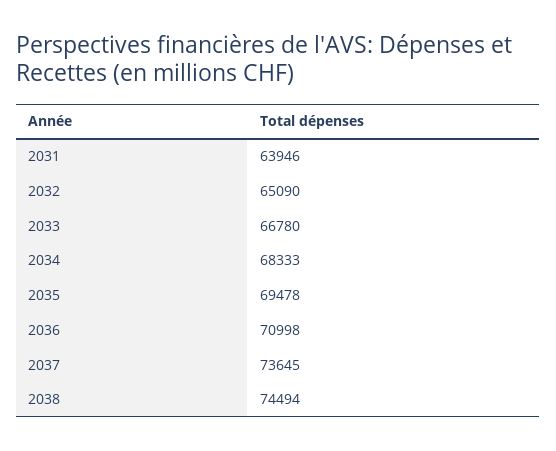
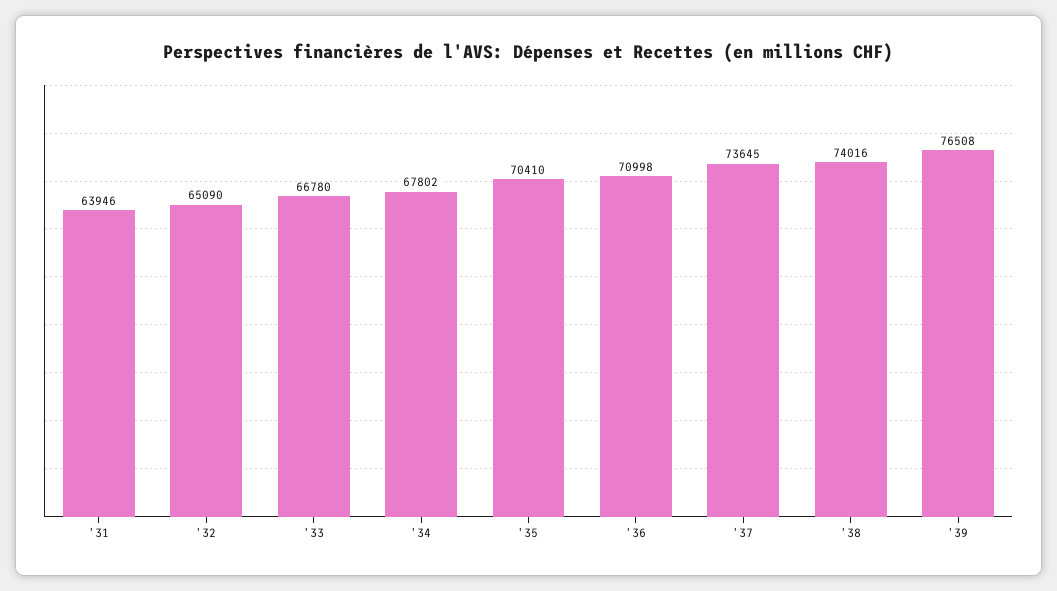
  {
    "2031": 63946,
    "2032": 65090,
    "2033": 66780,
-   "2034": 68333,
+   "2034": 67802,
-   "2035": 69478,
+   "2035": 70410,
    "2036": 70998,
    "2037": 73645,
-   "2038": 74494
+   "2038": 74016,
+   "'39": 76508
  }

